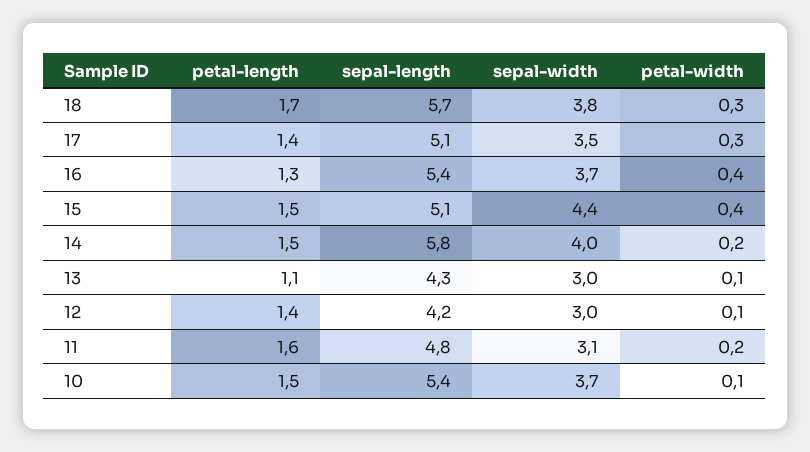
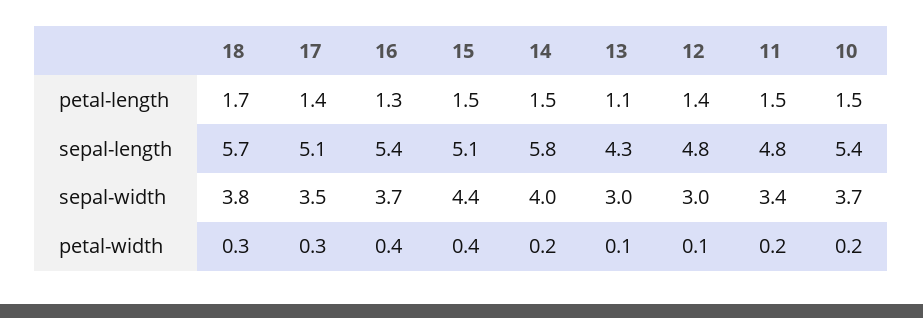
  {
    "petal-length": {
      "18": 1.7,
      "17": 1.4,
      "16": 1.3,
      "15": 1.5,
      "14": 1.5,
      "13": 1.1,
      "12": 1.4,
-     "11": 1.6,
+     "11": 1.5,
      "10": 1.5
    },
    "sepal-length": {
      "18": 5.7,
      "17": 5.1,
      "16": 5.4,
      "15": 5.1,
      "14": 5.8,
      "13": 4.3,
-     "12": 4.2,
+     "12": 4.8,
      "11": 4.8,
      "10": 5.4
    },
    "sepal-width": {
      "18": 3.8,
      "17": 3.5,
      "16": 3.7,
      "15": 4.4,
      "14": 4,
      "13": 3,
      "12": 3,
-     "11": 3.1,
+     "11": 3.4,
      "10": 3.7
    },
    "petal-width": {
      "18": 0.3,
      "17": 0.3,
      "16": 0.4,
      "15": 0.4,
      "14": 0.2,
      "13": 0.1,
      "12": 0.1,
      "11": 0.2,
-     "10": 0.1
+     "10": 0.2
    }
  }

